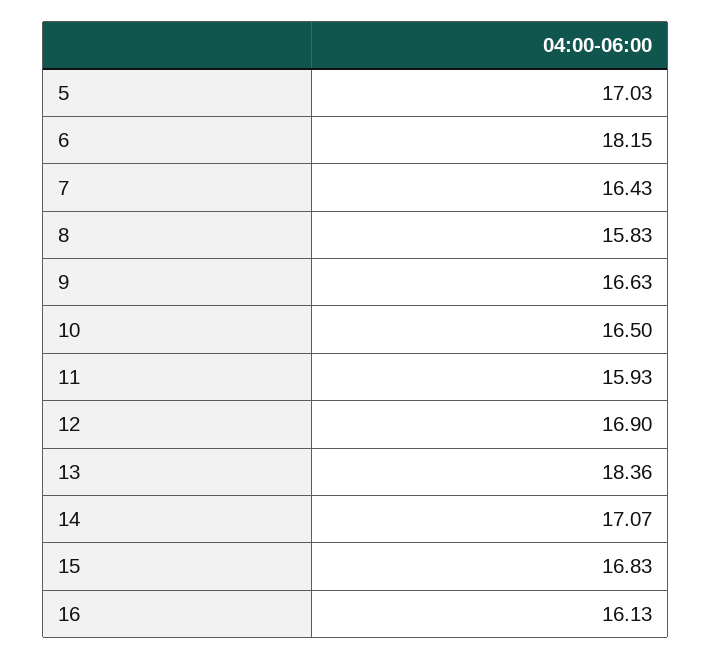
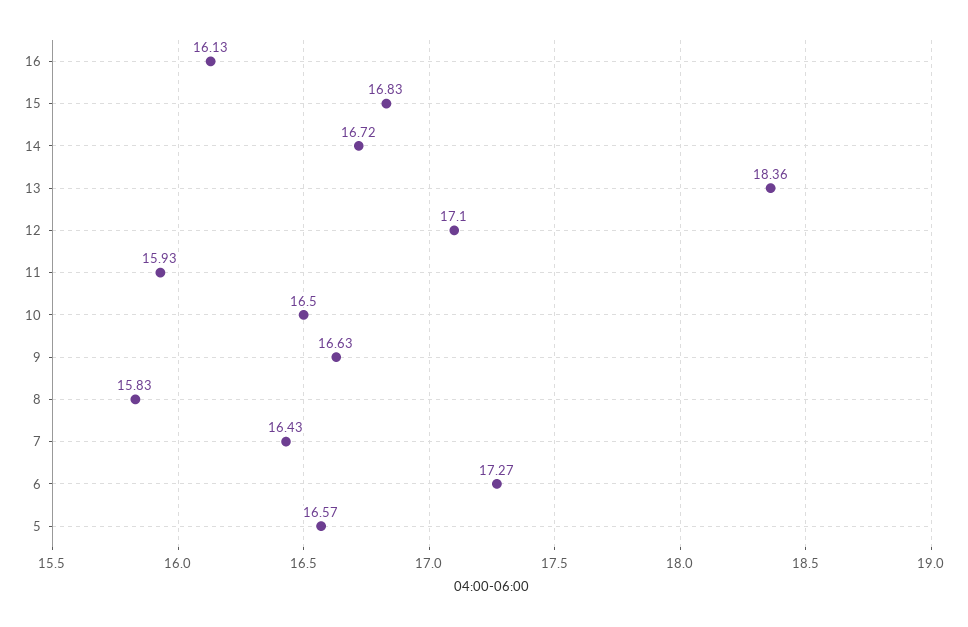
  {
-   "5": 17.03,
+   "5": 16.57,
-   "6": 18.15,
+   "6": 17.27,
    "7": 16.43,
    "8": 15.83,
    "9": 16.63,
    "10": 16.5,
    "11": 15.93,
-   "12": 16.9,
+   "12": 17.1,
    "13": 18.36,
-   "14": 17.07,
+   "14": 16.72,
    "15": 16.83,
    "16": 16.13
  }

